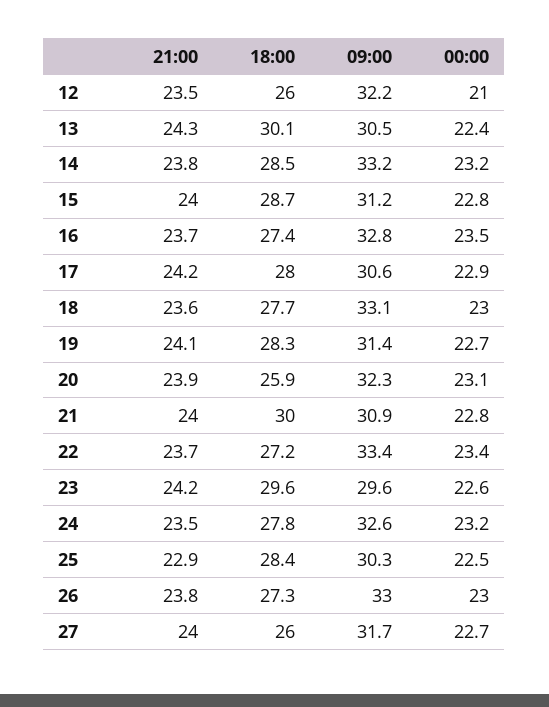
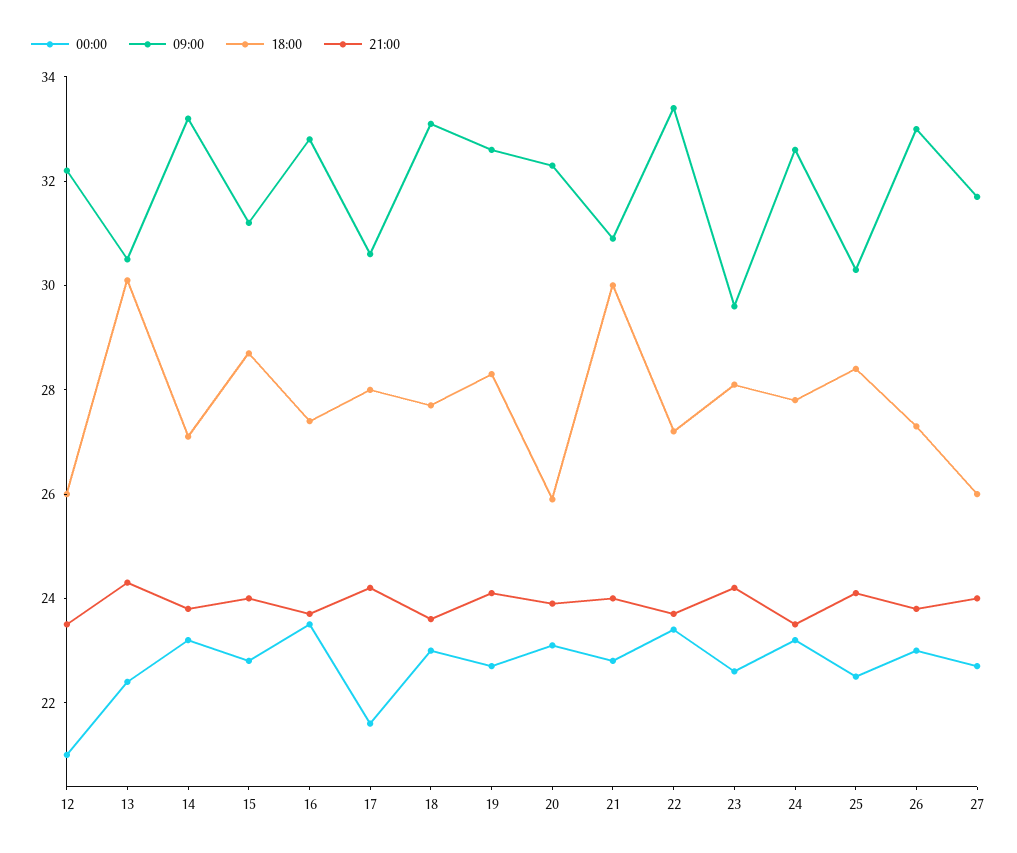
  {
    "21:00": {
      "12": 23.5,
      "13": 24.3,
      "14": 23.8,
      "15": 24,
      "16": 23.7,
      "17": 24.2,
      "18": 23.6,
      "19": 24.1,
      "20": 23.9,
      "21": 24,
      "22": 23.7,
      "23": 24.2,
      "24": 23.5,
-     "25": 22.9,
+     "25": 24,
      "26": 23.8,
      "27": 24
    },
    "18:00": {
      "12": 26,
      "13": 30.1,
-     "14": 28.5,
+     "14": 27,
      "15": 28.7,
      "16": 27.4,
      "17": 28,
      "18": 27.7,
      "19": 28.3,
      "20": 25.9,
      "21": 30,
      "22": 27.2,
-     "23": 29.6,
+     "23": 28,
      "24": 27.8,
      "25": 28.4,
      "26": 27.3,
      "27": 26
    },
    "09:00": {
      "12": 32.2,
      "13": 30.5,
      "14": 33.2,
      "15": 31.2,
      "16": 32.8,
      "17": 30.6,
      "18": 33.1,
-     "19": 31.4,
+     "19": 32.5,
      "20": 32.3,
      "21": 30.9,
      "22": 33.4,
      "23": 29.6,
      "24": 32.6,
      "25": 30.3,
      "26": 33,
      "27": 31.7
    },
    "00:00": {
      "12": 21,
      "13": 22.4,
      "14": 23.2,
      "15": 22.8,
      "16": 23.5,
-     "17": 22.9,
+     "17": 21.5,
      "18": 23,
      "19": 22.7,
      "20": 23.1,
      "21": 22.8,
      "22": 23.4,
      "23": 22.6,
      "24": 23.2,
      "25": 22.5,
      "26": 23,
      "27": 22.7
    }
  }

